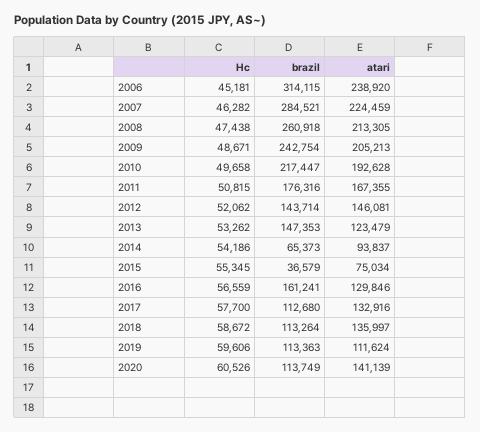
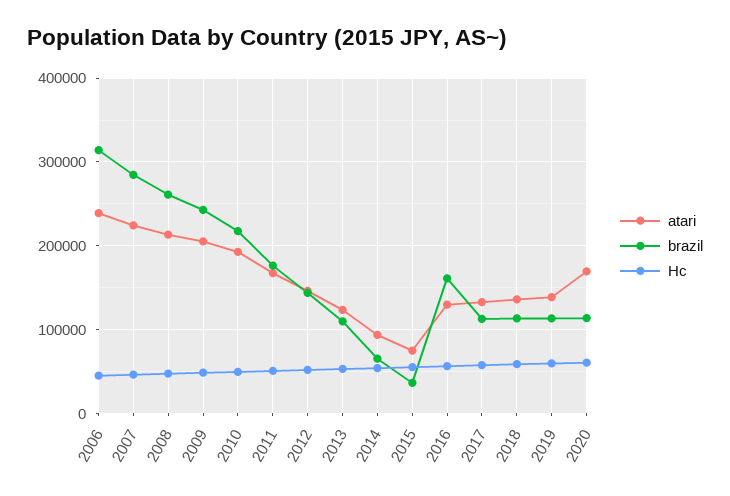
  {
    "Hc": {
      "2006": 45181,
      "2007": 46282,
      "2008": 47438,
      "2009": 48671,
      "2010": 49658,
      "2011": 50815,
      "2012": 52062,
      "2013": 53262,
      "2014": 54186,
      "2015": 55345,
      "2016": 56559,
      "2017": 57700,
      "2018": 58672,
      "2019": 59606,
      "2020": 60526
    },
    "brazil": {
      "2006": 314115,
      "2007": 284521,
      "2008": 260918,
      "2009": 242754,
      "2010": 217447,
      "2011": 176316,
      "2012": 143714,
-     "2013": 147353,
+     "2013": 110000,
      "2014": 65373,
      "2015": 36579,
      "2016": 161241,
      "2017": 112680,
      "2018": 113264,
      "2019": 113363,
      "2020": 113749
    },
    "atari": {
      "2006": 238920,
      "2007": 224459,
      "2008": 213305,
      "2009": 205213,
      "2010": 192628,
      "2011": 167355,
      "2012": 146081,
      "2013": 123479,
      "2014": 93837,
      "2015": 75034,
      "2016": 129846,
      "2017": 132916,
      "2018": 135997,
-     "2019": 111624,
+     "2019": 140000,
-     "2020": 141139
+     "2020": 170000
    }
  }

